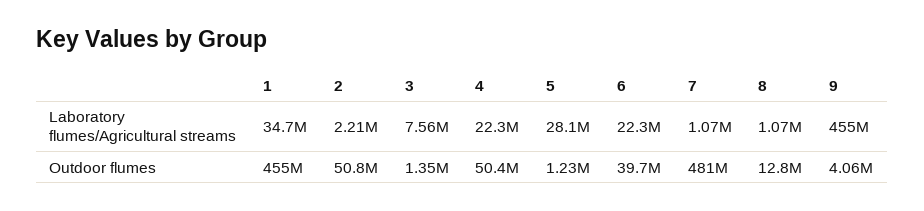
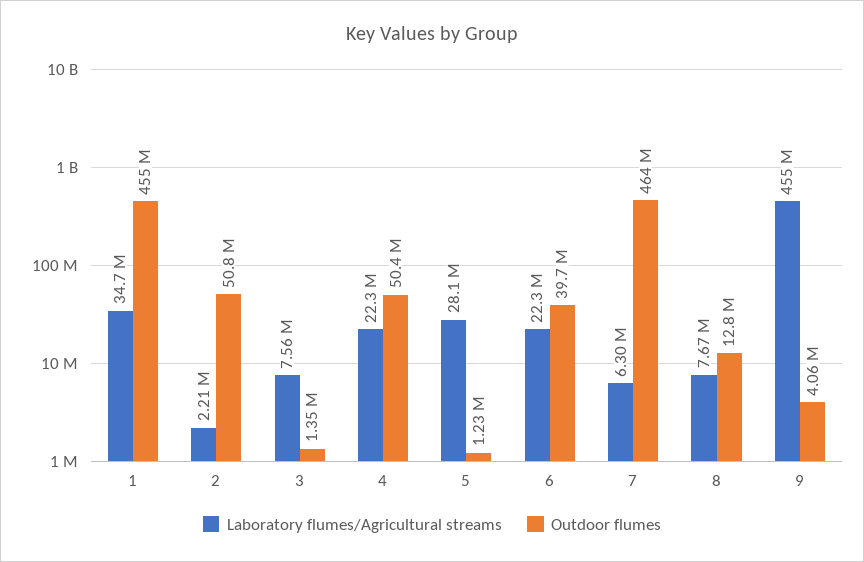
  {
    "Laboratory flumes/Agricultural streams": {
      "1": 34700000,
      "2": 2210000,
      "3": 7560000,
      "4": 22300000,
      "5": 28100000,
      "6": 22300000,
-     "7": 1070000,
+     "7": 6300000,
-     "8": 1070000,
+     "8": 7670000,
      "9": 455000000
    },
    "Outdoor flumes": {
      "1": 455000000,
      "2": 50800000,
      "3": 1350000,
      "4": 50400000,
      "5": 1230000,
      "6": 39700000,
-     "7": 481000000,
+     "7": 464000000,
      "8": 12800000,
      "9": 4060000
    }
  }

